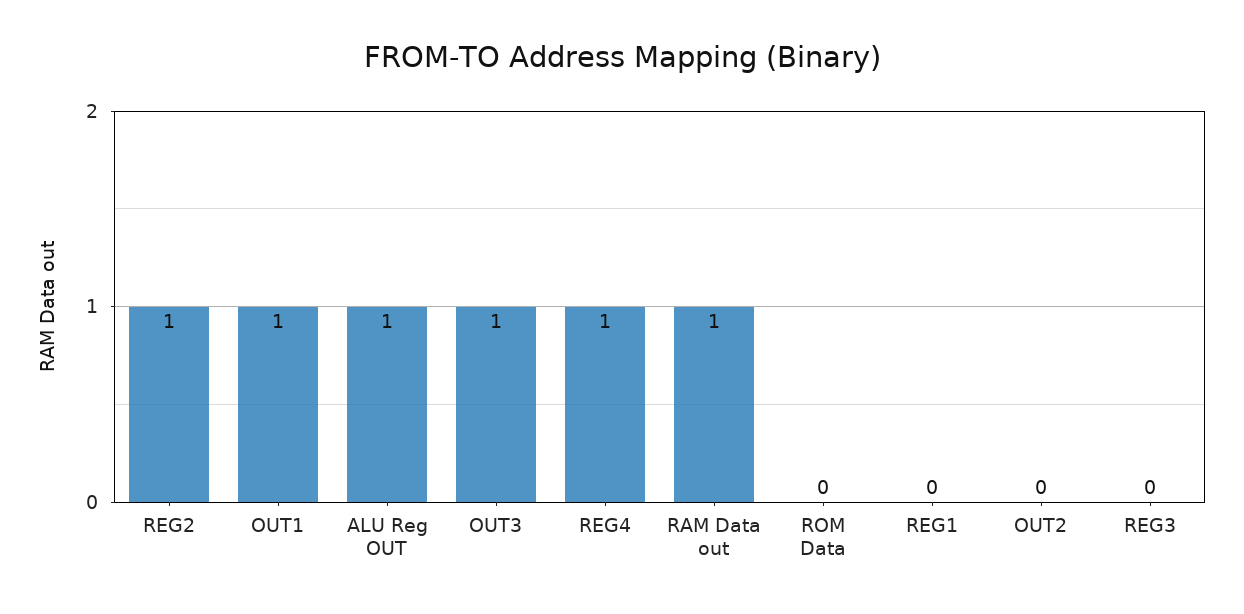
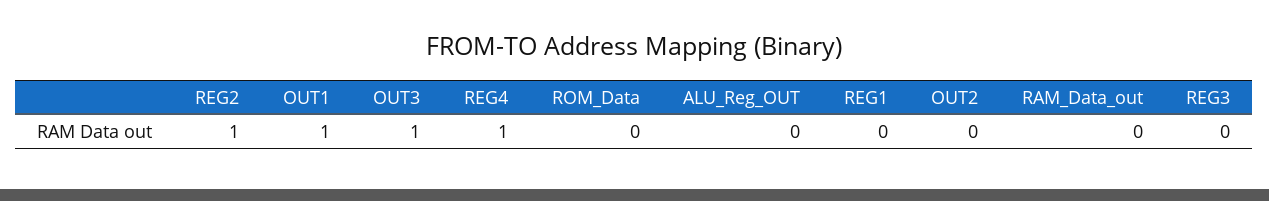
  {
    "REG2": 1,
    "OUT1": 1,
-   "ALU Reg OUT": 1,
+   "ALU Reg OUT": 0,
    "OUT3": 1,
    "REG4": 1,
-   "RAM Data out": 1,
+   "RAM Data out": 0,
    "ROM Data": 0,
    "REG1": 0,
    "OUT2": 0,
    "REG3": 0
  }

